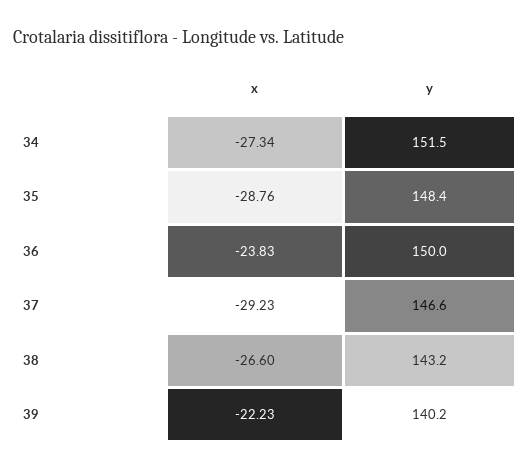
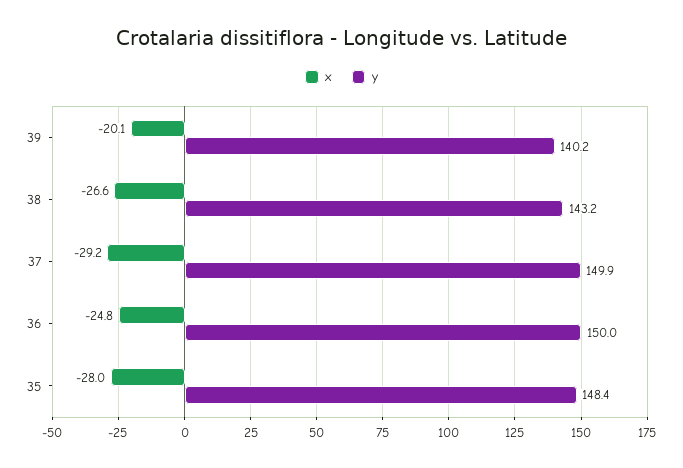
  {
    "x": {
-     "34": -27.34,
-     "35": -28.76,
+     "35": -28,
-     "36": -23.83,
+     "36": -24.8,
      "37": -29.23,
      "38": -26.6,
-     "39": -22.23
+     "39": -20.1
    },
    "y": {
-     "34": 151.5,
      "35": 148.4,
      "36": 150,
-     "37": 146.6,
+     "37": 149.9,
      "38": 143.2,
      "39": 140.2
    }
  }

